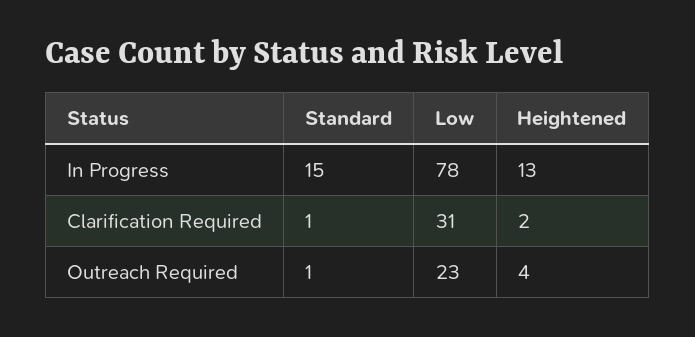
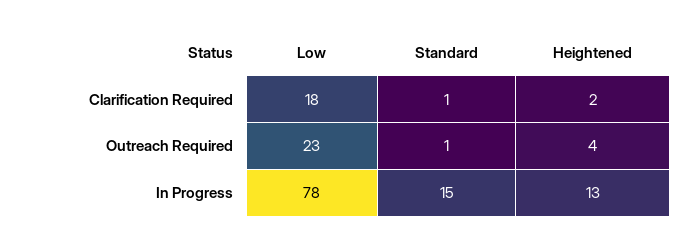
  {
    "Standard": {
      "In Progress": 15,
      "Clarification Required": 1,
      "Outreach Required": 1
    },
    "Low": {
      "In Progress": 78,
-     "Clarification Required": 31,
+     "Clarification Required": 18,
      "Outreach Required": 23
    },
    "Heightened": {
      "In Progress": 13,
      "Clarification Required": 2,
      "Outreach Required": 4
    }
  }

